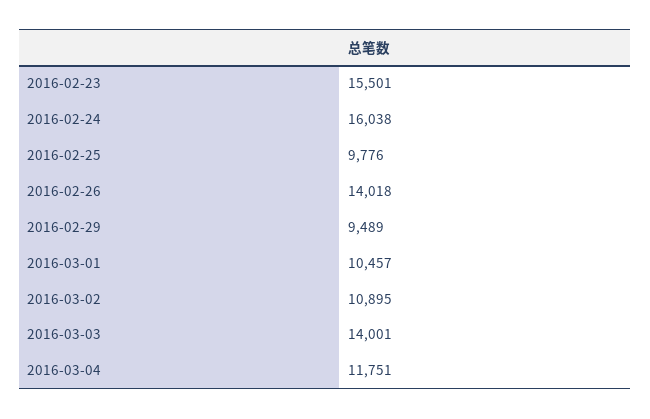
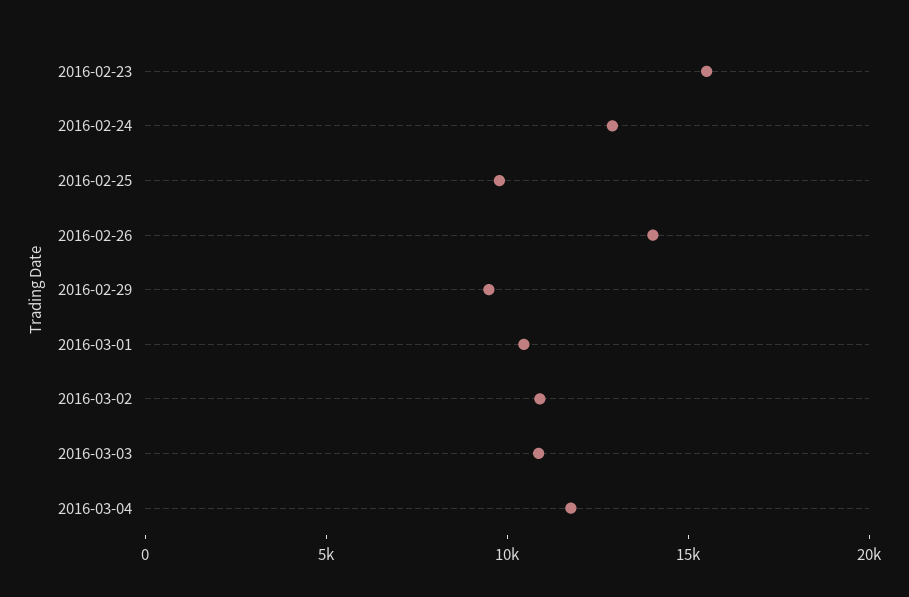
  {
    "2016-02-23": 15501,
-   "2016-02-24": 16038,
+   "2016-02-24": 13000,
    "2016-02-25": 9776,
    "2016-02-26": 14018,
    "2016-02-29": 9489,
    "2016-03-01": 10457,
    "2016-03-02": 10895,
-   "2016-03-03": 14001,
+   "2016-03-03": 11000,
    "2016-03-04": 11751
  }

